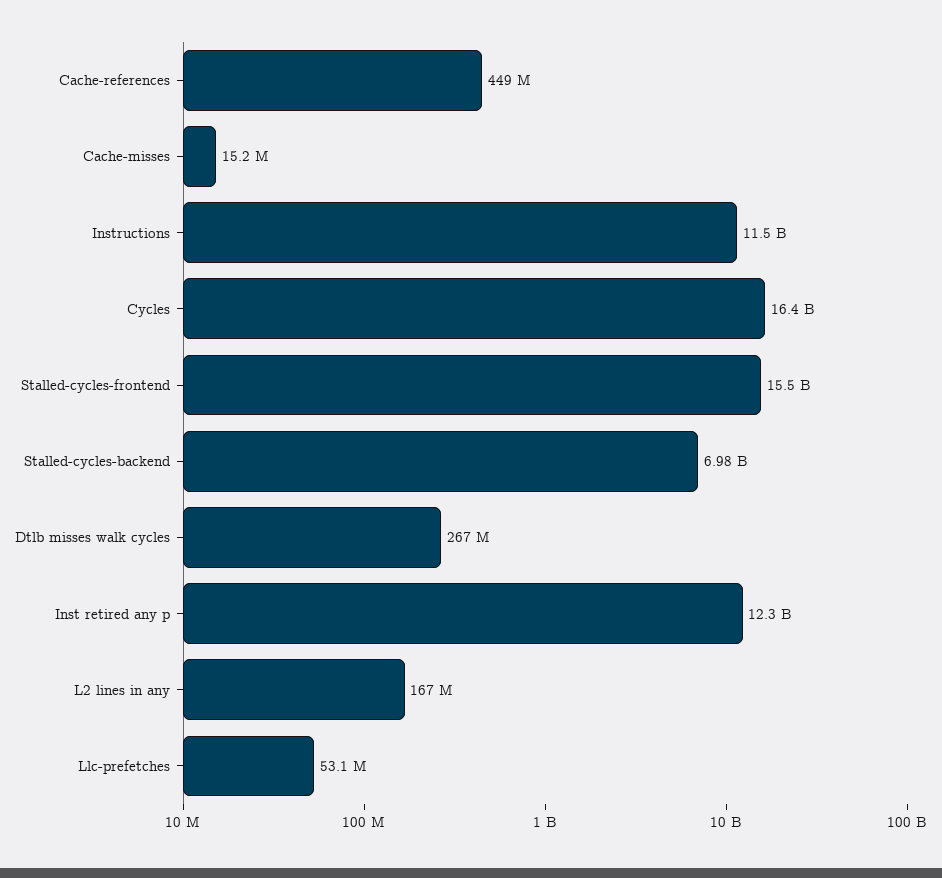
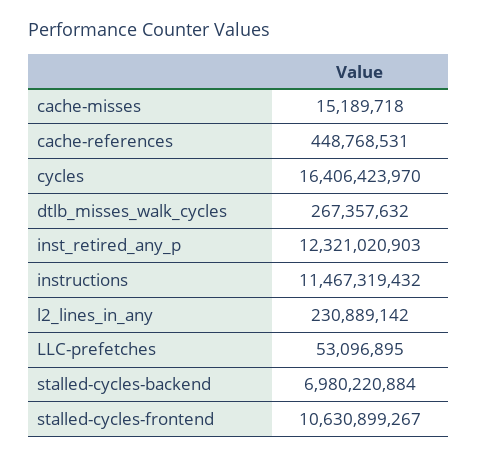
  {
    "Cache-references": 448768531,
    "Cache-misses": 15189718,
    "Instructions": 11467319432,
    "Cycles": 16406423970,
-   "Stalled-cycles-frontend": 15500000000,
+   "Stalled-cycles-frontend": 10630899267,
    "Stalled-cycles-backend": 6980220884,
    "Dtlb misses walk cycles": 267357632,
    "Inst retired any p": 12321020903,
-   "L2 lines in any": 167000000,
+   "L2 lines in any": 230889142,
    "Llc-prefetches": 53096895
  }

